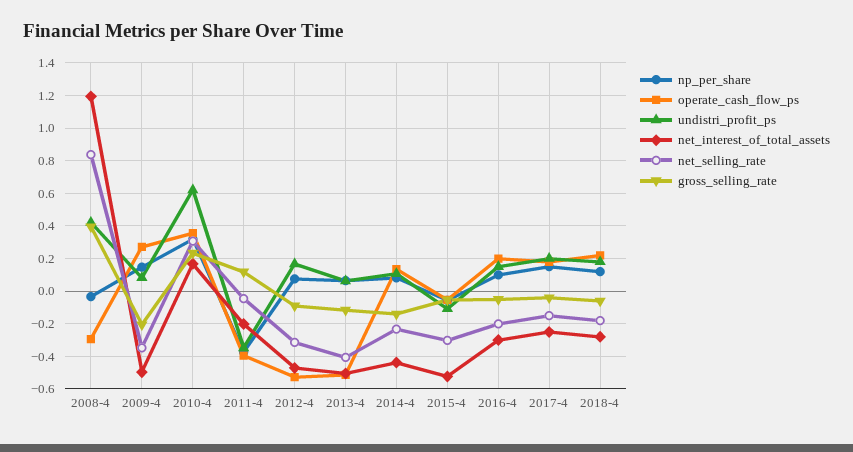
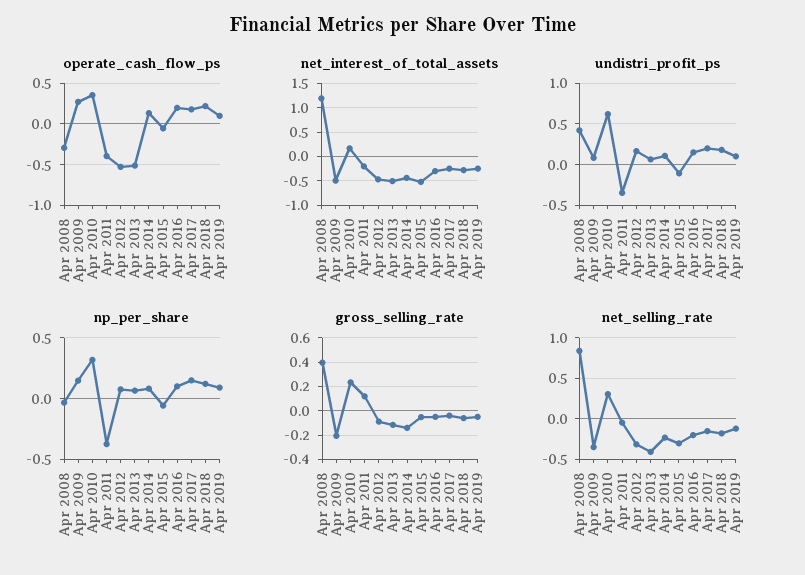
  {
    "np_per_share": {
      "2008-4": -0.05,
      "2009-4": 0.15,
      "2010-4": 0.3,
      "2011-4": -0.35,
      "2012-4": 0.1,
      "2013-4": 0.05,
      "2014-4": 0.1,
      "2015-4": -0.05,
      "2016-4": 0.1,
      "2017-4": 0.15,
-     "2018-4": 0.1
+     "2018-4": 0.1,
+     "Apr 2019": 0.1
    },
    "operate_cash_flow_ps": {
      "2008-4": -0.3,
      "2009-4": 0.25,
      "2010-4": 0.35,
      "2011-4": -0.4,
      "2012-4": -0.55,
      "2013-4": -0.5,
      "2014-4": 0.15,
      "2015-4": -0.05,
      "2016-4": 0.2,
      "2017-4": 0.2,
-     "2018-4": 0.2
+     "2018-4": 0.2,
+     "Apr 2019": 0.1
    },
    "undistri_profit_ps": {
      "2008-4": 0.4,
      "2009-4": 0.1,
      "2010-4": 0.6,
      "2011-4": -0.35,
      "2012-4": 0.15,
      "2013-4": 0.05,
      "2014-4": 0.1,
      "2015-4": -0.1,
      "2016-4": 0.15,
      "2017-4": 0.2,
-     "2018-4": 0.2
+     "2018-4": 0.2,
+     "Apr 2019": 0.1
    },
    "net_interest_of_total_assets": {
      "2008-4": 1.2,
      "2009-4": -0.5,
      "2010-4": 0.15,
      "2011-4": -0.2,
      "2012-4": -0.45,
      "2013-4": -0.5,
      "2014-4": -0.45,
      "2015-4": -0.5,
      "2016-4": -0.3,
      "2017-4": -0.25,
-     "2018-4": -0.3
+     "2018-4": -0.3,
+     "Apr 2019": -0.25
    },
    "net_selling_rate": {
      "2008-4": 0.85,
      "2009-4": -0.35,
      "2010-4": 0.3,
      "2011-4": -0.05,
      "2012-4": -0.3,
      "2013-4": -0.4,
      "2014-4": -0.25,
      "2015-4": -0.3,
      "2016-4": -0.2,
      "2017-4": -0.15,
-     "2018-4": -0.2
+     "2018-4": -0.2,
+     "Apr 2019": -0.1
    },
    "gross_selling_rate": {
      "2008-4": 0.4,
      "2009-4": -0.2,
      "2010-4": 0.25,
      "2011-4": 0.1,
      "2012-4": -0.1,
      "2013-4": -0.1,
      "2014-4": -0.15,
      "2015-4": -0.05,
      "2016-4": -0.05,
      "2017-4": -0.05,
-     "2018-4": -0.05
+     "2018-4": -0.05,
+     "Apr 2019": -0.05
    }
  }

